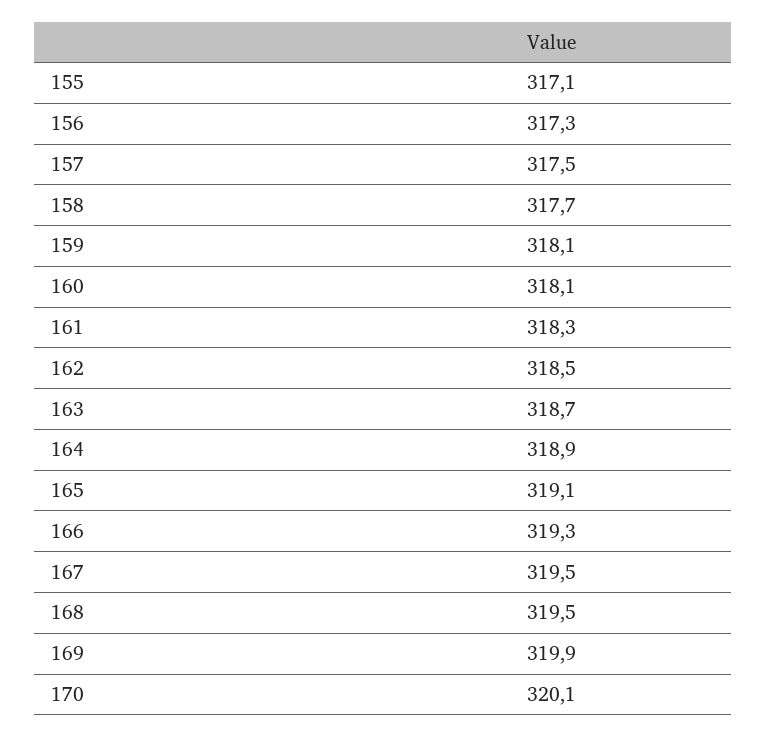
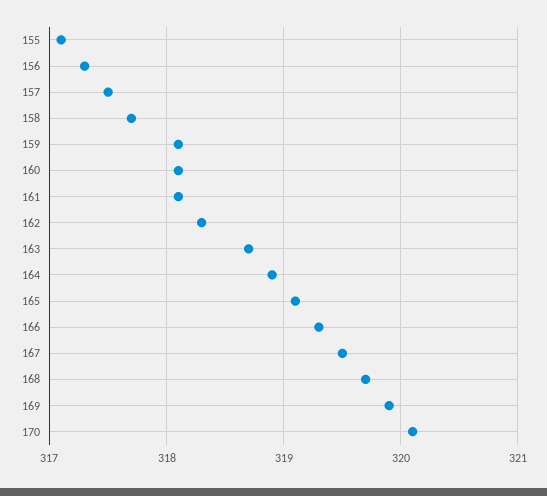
  {
    "155": 317.1,
    "156": 317.3,
    "157": 317.5,
    "158": 317.7,
    "159": 318.1,
    "160": 318.1,
-   "161": 318.3,
+   "161": 318.1,
-   "162": 318.5,
+   "162": 318.3,
    "163": 318.7,
    "164": 318.9,
    "165": 319.1,
    "166": 319.3,
    "167": 319.5,
-   "168": 319.5,
+   "168": 319.7,
    "169": 319.9,
    "170": 320.1
  }

